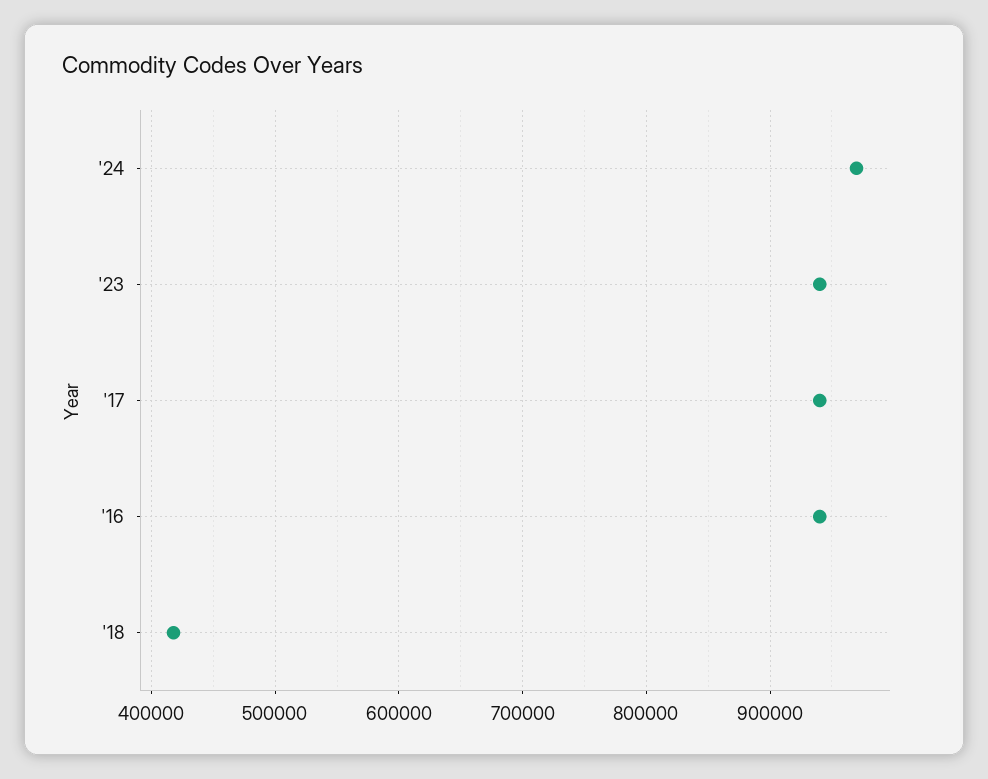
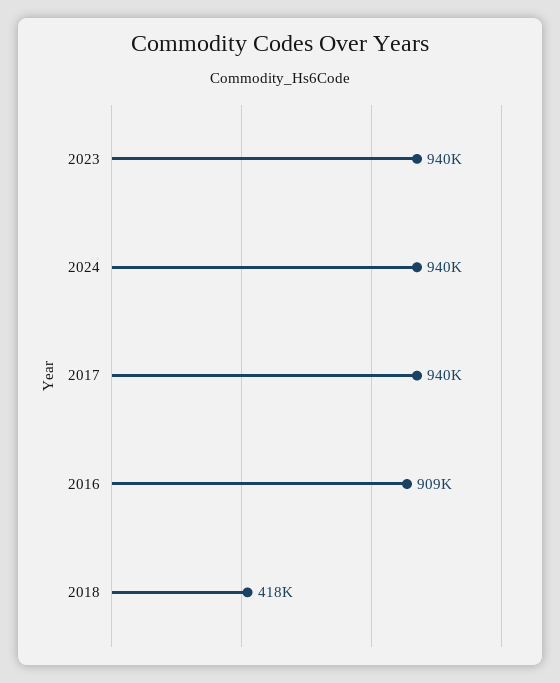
  {
-   "'24": 970000,
+   "'24": 940000,
    "'23": 940000,
    "'17": 940000,
-   "'16": 940000,
+   "'16": 909000,
    "'18": 418000
  }

